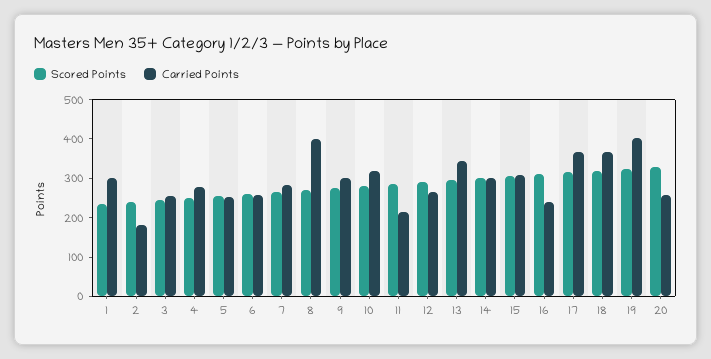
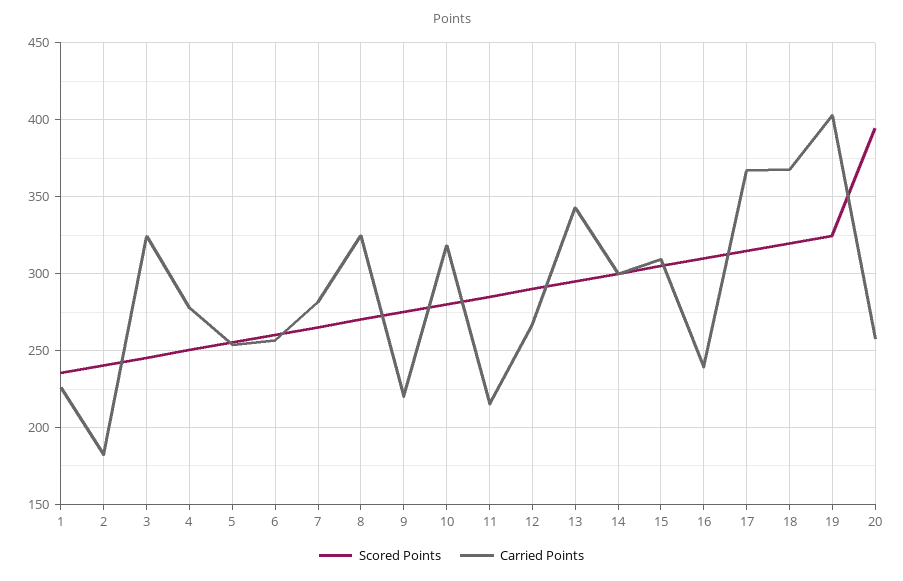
  {
    "Scored Points": {
      "1": 235,
      "2": 240,
      "3": 245,
      "4": 250,
      "5": 255,
      "6": 260,
      "7": 265,
      "8": 270,
      "9": 275,
      "10": 280,
      "11": 285,
      "12": 290,
      "13": 295,
      "14": 300,
      "15": 305,
      "16": 310,
      "17": 315,
      "18": 320,
      "19": 325,
-     "20": 325
+     "20": 395
    },
    "Carried Points": {
-     "1": 300,
+     "1": 225,
      "2": 180,
-     "3": 250,
+     "3": 325,
      "4": 280,
      "5": 255,
      "6": 255,
      "7": 280,
-     "8": 400,
+     "8": 325,
-     "9": 300,
+     "9": 220,
      "10": 320,
      "11": 215,
      "12": 265,
      "13": 345,
      "14": 300,
      "15": 310,
      "16": 240,
      "17": 365,
      "18": 370,
      "19": 405,
      "20": 260
    }
  }

